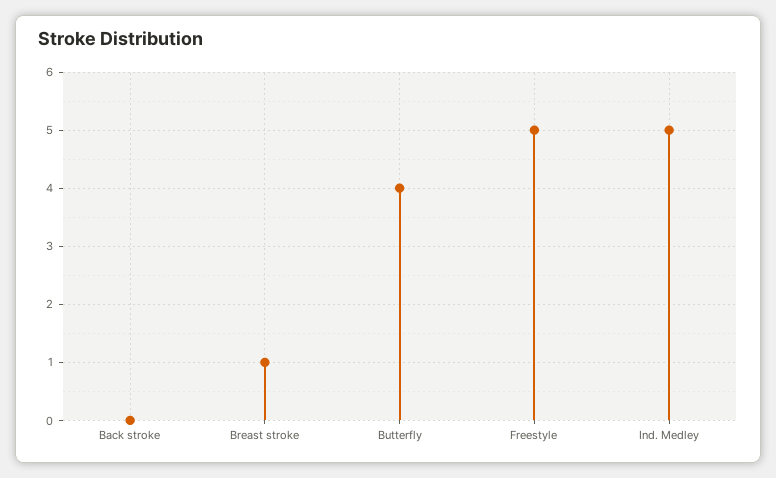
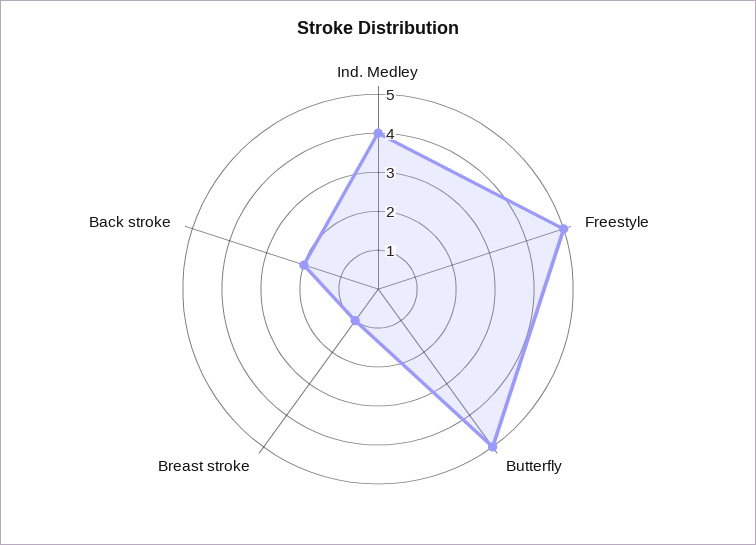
  {
-   "Back stroke": 0,
+   "Back stroke": 2,
    "Breast stroke": 1,
-   "Butterfly": 4,
+   "Butterfly": 5,
    "Freestyle": 5,
-   "Ind. Medley": 5
+   "Ind. Medley": 4
  }

